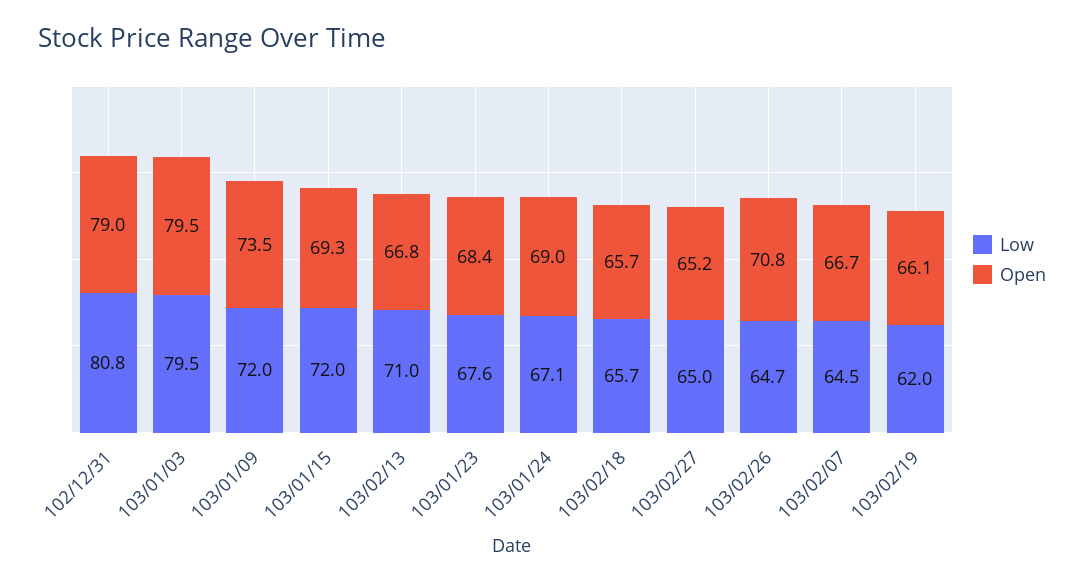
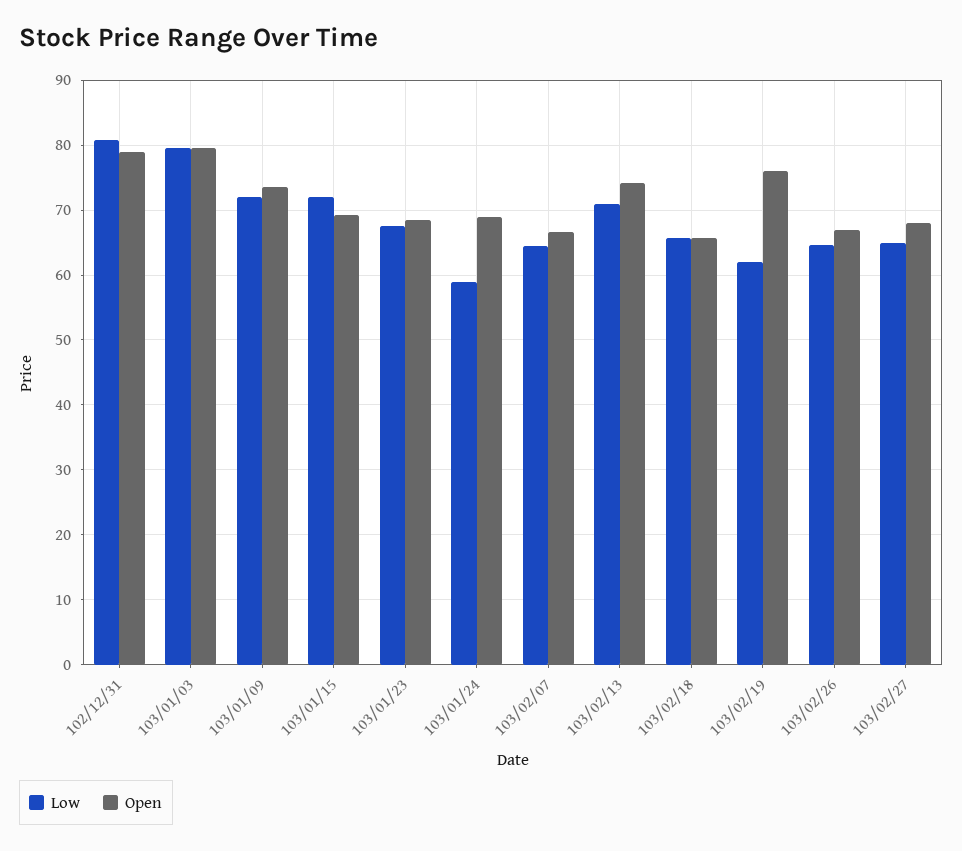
  {
    "Low": {
      "102/12/31": 80.8,
      "103/01/03": 79.5,
      "103/01/09": 72,
      "103/01/15": 72,
      "103/02/13": 71,
      "103/01/23": 67.6,
-     "103/01/24": 67.1,
+     "103/01/24": 59,
      "103/02/18": 65.7,
      "103/02/27": 65,
      "103/02/26": 64.7,
      "103/02/07": 64.5,
      "103/02/19": 62
    },
    "Open": {
      "102/12/31": 79,
      "103/01/03": 79.5,
      "103/01/09": 73.5,
      "103/01/15": 69.3,
-     "103/02/13": 66.8,
+     "103/02/13": 74,
      "103/01/23": 68.4,
      "103/01/24": 69,
      "103/02/18": 65.7,
-     "103/02/27": 65.2,
+     "103/02/27": 68,
-     "103/02/26": 70.8,
+     "103/02/26": 67,
      "103/02/07": 66.7,
-     "103/02/19": 66.1
+     "103/02/19": 76
    }
  }

